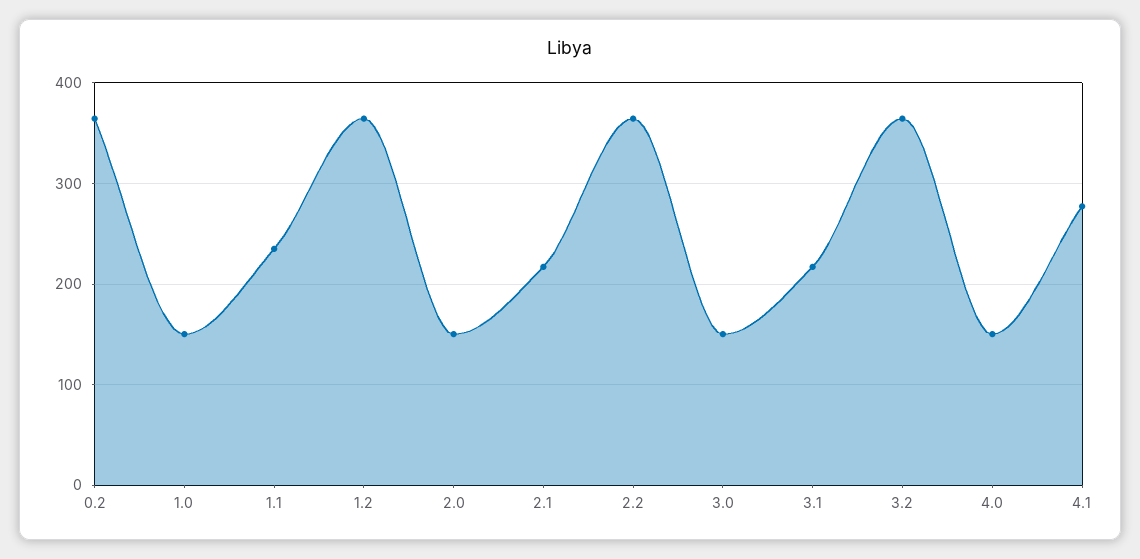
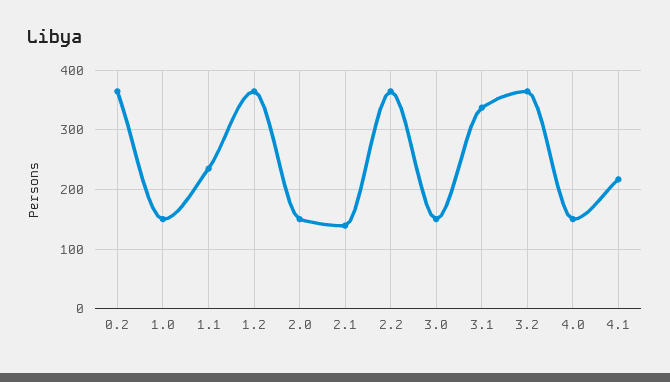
  {
    "0.2": 360,
    "1.0": 150,
    "1.1": 230,
    "1.2": 360,
    "2.0": 150,
-   "2.1": 220,
+   "2.1": 140,
    "2.2": 360,
    "3.0": 150,
-   "3.1": 220,
+   "3.1": 340,
    "3.2": 360,
    "4.0": 150,
-   "4.1": 280
+   "4.1": 220
  }

